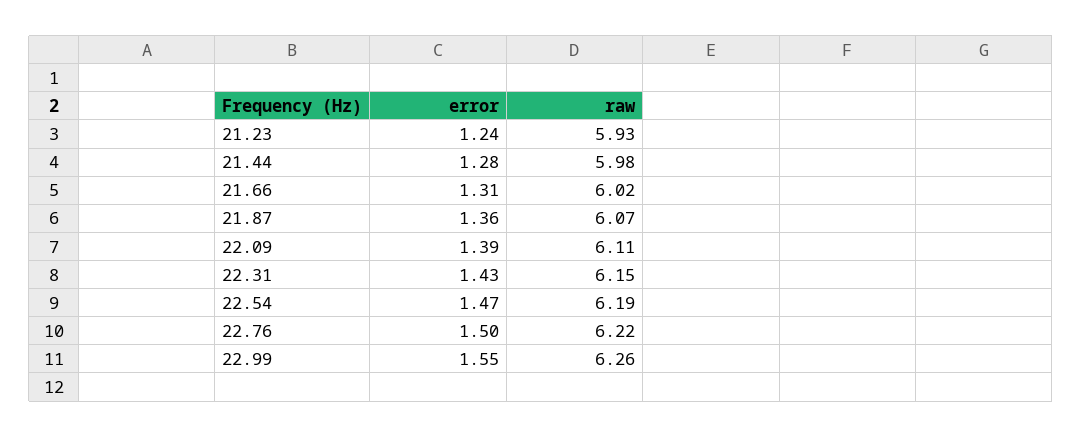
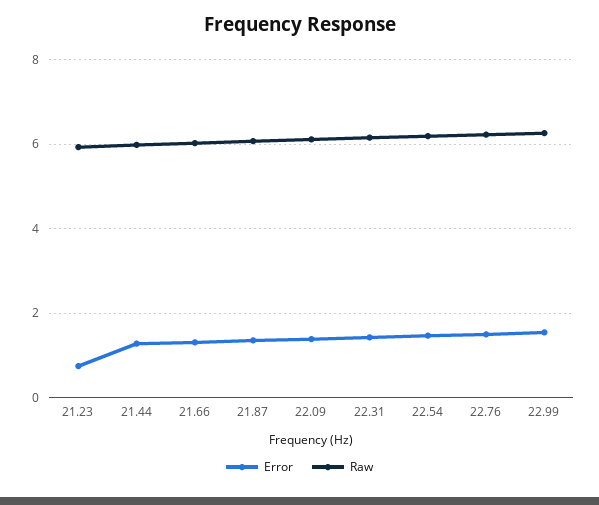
  {
    "error": {
-     "21.23": 1.24,
+     "21.23": 0.8,
      "21.44": 1.28,
      "21.66": 1.31,
      "21.87": 1.36,
      "22.09": 1.39,
      "22.31": 1.43,
      "22.54": 1.47,
      "22.76": 1.5,
      "22.99": 1.55
    },
    "raw": {
      "21.23": 5.93,
      "21.44": 5.98,
      "21.66": 6.02,
      "21.87": 6.07,
      "22.09": 6.11,
      "22.31": 6.15,
      "22.54": 6.19,
      "22.76": 6.22,
      "22.99": 6.26
    }
  }

